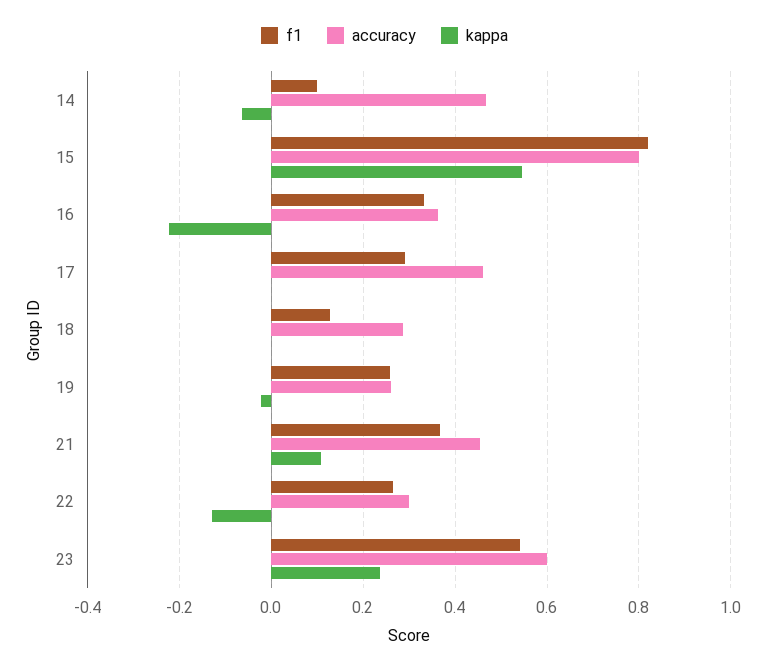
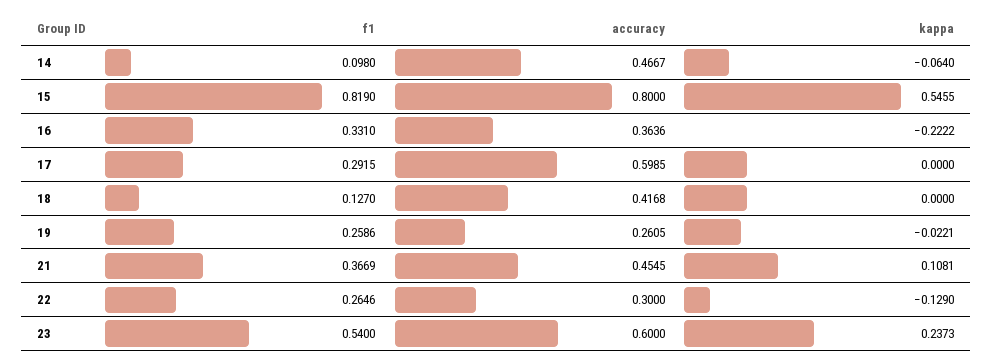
  {
    "f1": {
      "14": 0.098,
      "15": 0.819,
      "16": 0.331,
      "17": 0.2915,
      "18": 0.127,
      "19": 0.2586,
      "21": 0.3669,
      "22": 0.2646,
      "23": 0.54
    },
    "accuracy": {
      "14": 0.4667,
      "15": 0.8,
      "16": 0.3636,
-     "17": 0.46,
+     "17": 0.5985,
-     "18": 0.28,
+     "18": 0.4168,
      "19": 0.2605,
      "21": 0.4545,
      "22": 0.3,
      "23": 0.6
    },
    "kappa": {
      "14": -0.064,
      "15": 0.5455,
      "16": -0.2222,
      "17": 0,
      "18": 0,
      "19": -0.0221,
      "21": 0.1081,
      "22": -0.129,
      "23": 0.2373
    }
  }

